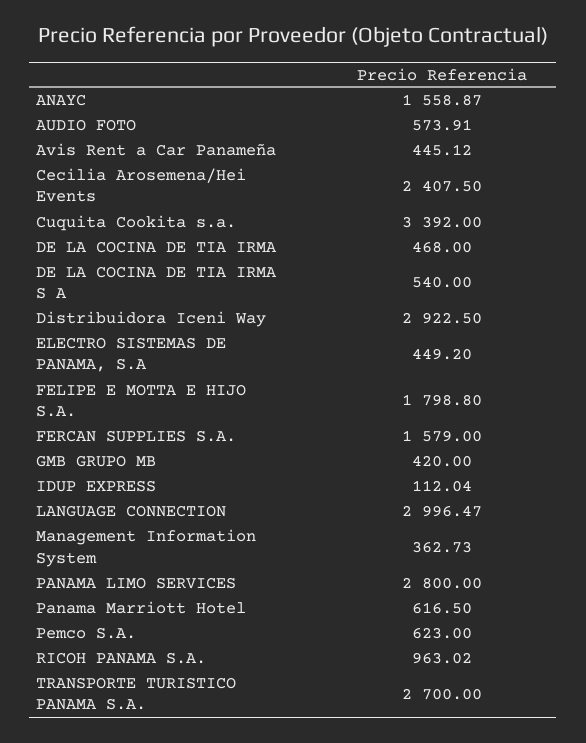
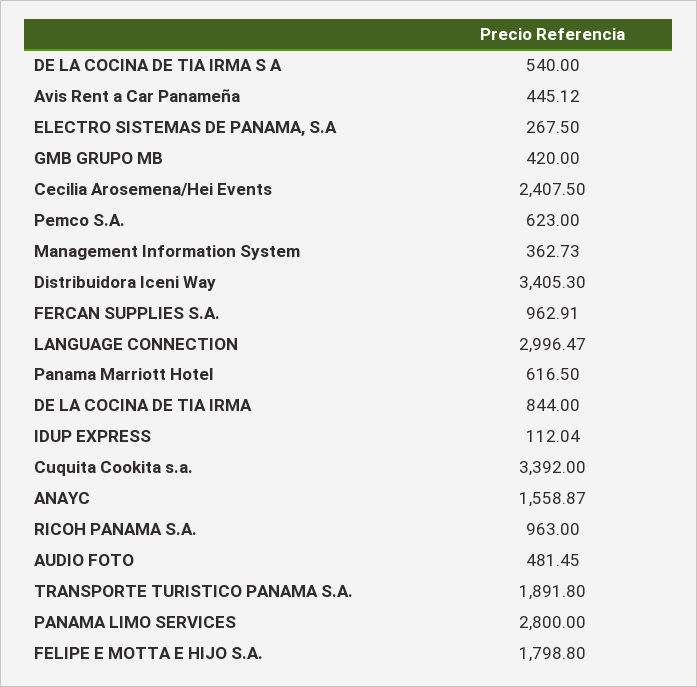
  {
    "ANAYC": 1558.87,
-   "AUDIO FOTO": 573.91,
+   "AUDIO FOTO": 481.45,
    "Avis Rent a Car Panameña": 445.12,
    "Cecilia Arosemena/Hei Events": 2407.5,
    "Cuquita Cookita s.a.": 3392,
-   "DE LA COCINA DE TIA IRMA": 468,
+   "DE LA COCINA DE TIA IRMA": 844,
    "DE LA COCINA DE TIA IRMA S A": 540,
-   "Distribuidora Iceni Way": 2922.5,
+   "Distribuidora Iceni Way": 3405.3,
-   "ELECTRO SISTEMAS DE PANAMA, S.A": 449.2,
+   "ELECTRO SISTEMAS DE PANAMA, S.A": 267.5,
    "FELIPE E MOTTA E HIJO S.A.": 1798.8,
-   "FERCAN SUPPLIES S.A.": 1579,
+   "FERCAN SUPPLIES S.A.": 962.91,
    "GMB GRUPO MB": 420,
    "IDUP EXPRESS": 112.04,
    "LANGUAGE CONNECTION": 2996.47,
    "Management Information System": 362.73,
    "PANAMA LIMO SERVICES": 2800,
    "Panama Marriott Hotel": 616.5,
    "Pemco S.A.": 623,
-   "RICOH PANAMA S.A.": 963.02,
+   "RICOH PANAMA S.A.": 963,
-   "TRANSPORTE TURISTICO PANAMA S.A.": 2700
+   "TRANSPORTE TURISTICO PANAMA S.A.": 1891.8
  }

